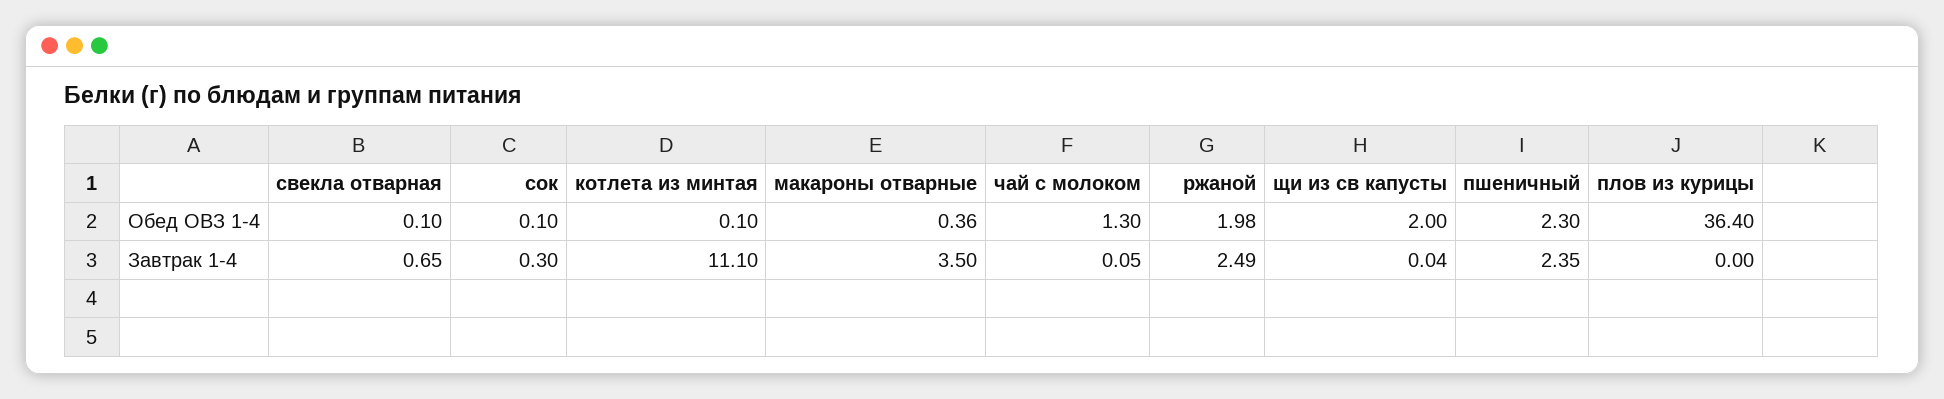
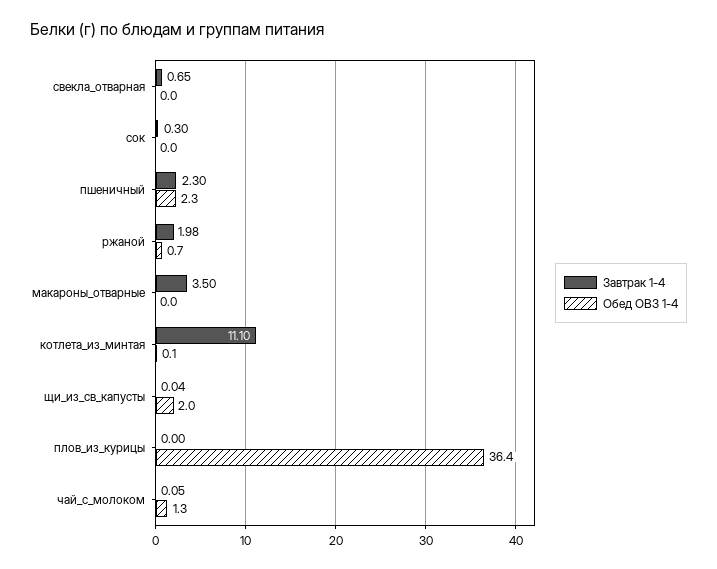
  {
    "Обед ОВЗ 1-4": {
-     "свекла отварная": 0.1,
+     "свекла отварная": 0,
-     "сок": 0.1,
+     "сок": 0,
      "котлета из минтая": 0.1,
-     "макароны отварные": 0.36,
+     "макароны отварные": 0,
      "чай с молоком": 1.3,
-     "ржаной": 1.98,
+     "ржаной": 0.7,
      "щи из св капусты": 2,
      "пшеничный": 2.3,
      "плов из курицы": 36.4
    },
    "Завтрак 1-4": {
      "свекла отварная": 0.65,
      "сок": 0.3,
      "котлета из минтая": 11.1,
      "макароны отварные": 3.5,
      "чай с молоком": 0.05,
-     "ржаной": 2.49,
+     "ржаной": 1.98,
      "щи из св капусты": 0.04,
-     "пшеничный": 2.35,
+     "пшеничный": 2.3,
      "плов из курицы": 0
    }
  }

